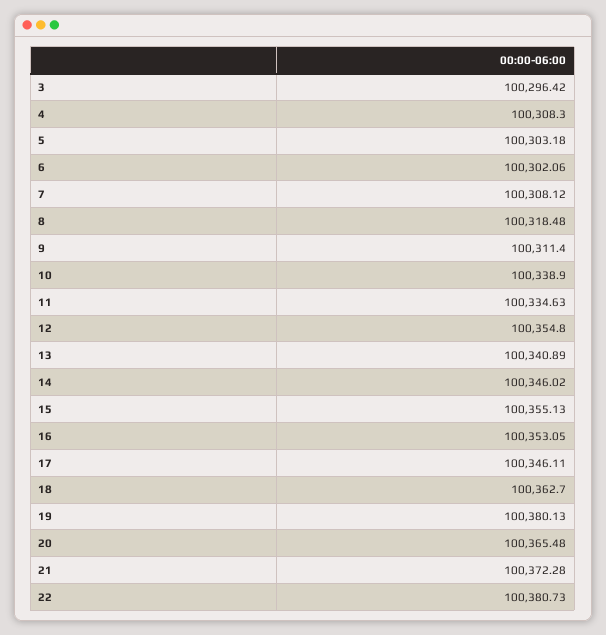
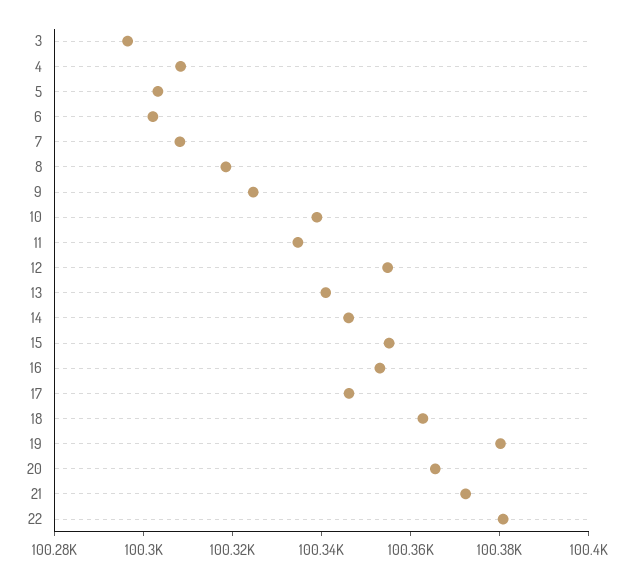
  {
    "3": 100296.42,
    "4": 100308.3,
    "5": 100303.18,
    "6": 100302.06,
    "7": 100308.12,
    "8": 100318.48,
-   "9": 100311.4,
+   "9": 100325,
    "10": 100338.9,
    "11": 100334.63,
    "12": 100354.8,
    "13": 100340.89,
    "14": 100346.02,
    "15": 100355.13,
    "16": 100353.05,
    "17": 100346.11,
    "18": 100362.7,
    "19": 100380.13,
    "20": 100365.48,
    "21": 100372.28,
    "22": 100380.73
  }

